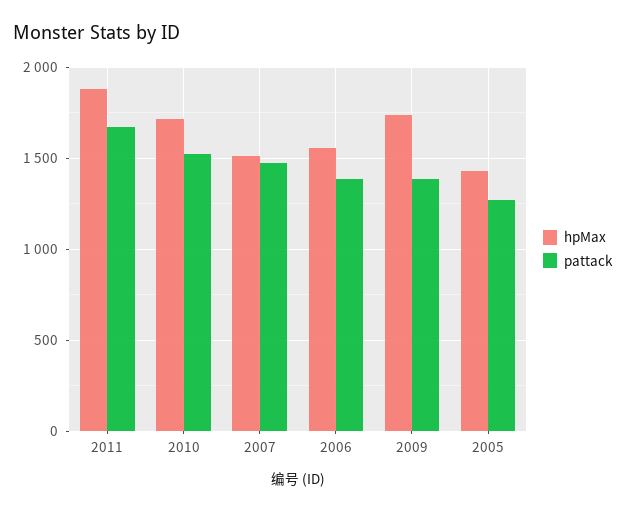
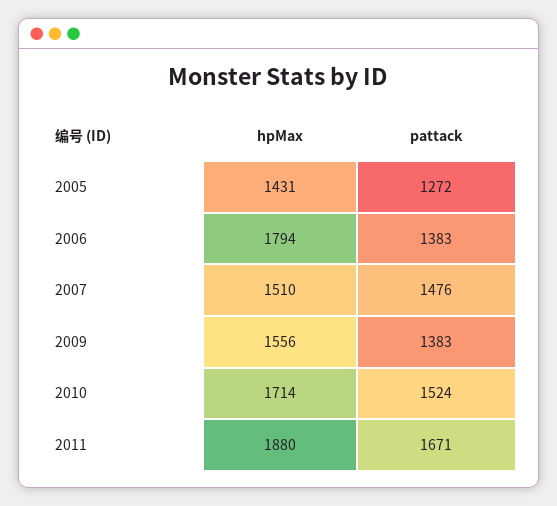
  {
    "hpMax": {
      "2011": 1880,
      "2010": 1714,
      "2007": 1510,
-     "2006": 1550,
+     "2006": 1794,
-     "2009": 1750,
+     "2009": 1556,
      "2005": 1431
    },
    "pattack": {
      "2011": 1671,
      "2010": 1524,
      "2007": 1476,
      "2006": 1383,
      "2009": 1383,
      "2005": 1272
    }
  }

